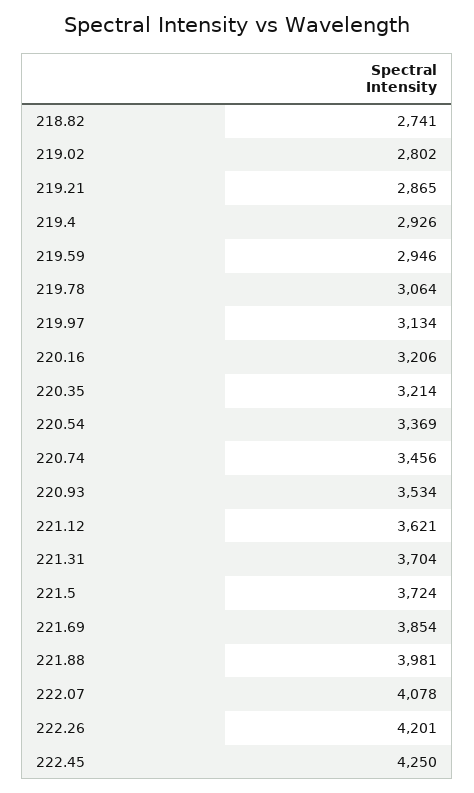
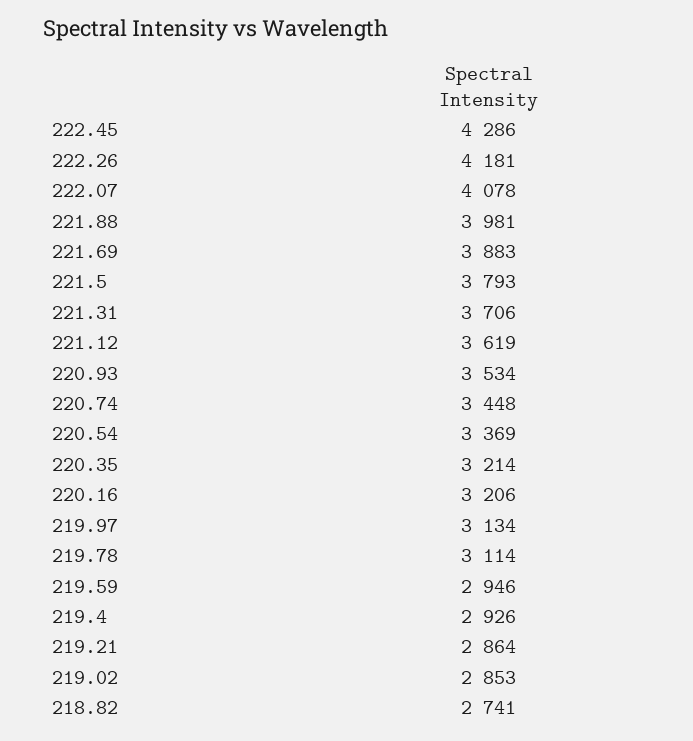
  {
    "218.82": 2741,
-   "219.02": 2802,
+   "219.02": 2853,
-   "219.21": 2865,
+   "219.21": 2864,
    "219.4": 2926,
    "219.59": 2946,
-   "219.78": 3064,
+   "219.78": 3114,
    "219.97": 3134,
    "220.16": 3206,
    "220.35": 3214,
    "220.54": 3369,
-   "220.74": 3456,
+   "220.74": 3448,
    "220.93": 3534,
-   "221.12": 3621,
+   "221.12": 3619,
-   "221.31": 3704,
+   "221.31": 3706,
-   "221.5": 3724,
+   "221.5": 3793,
-   "221.69": 3854,
+   "221.69": 3883,
    "221.88": 3981,
    "222.07": 4078,
-   "222.26": 4201,
+   "222.26": 4181,
-   "222.45": 4250
+   "222.45": 4286
  }

